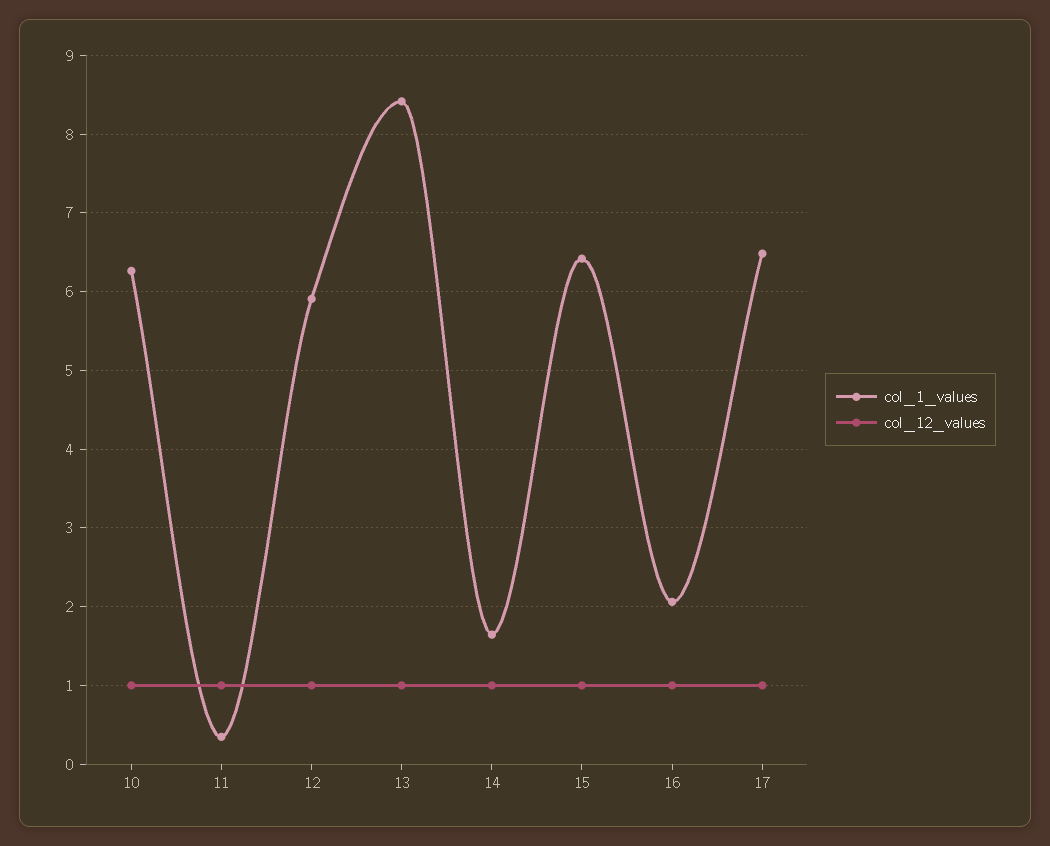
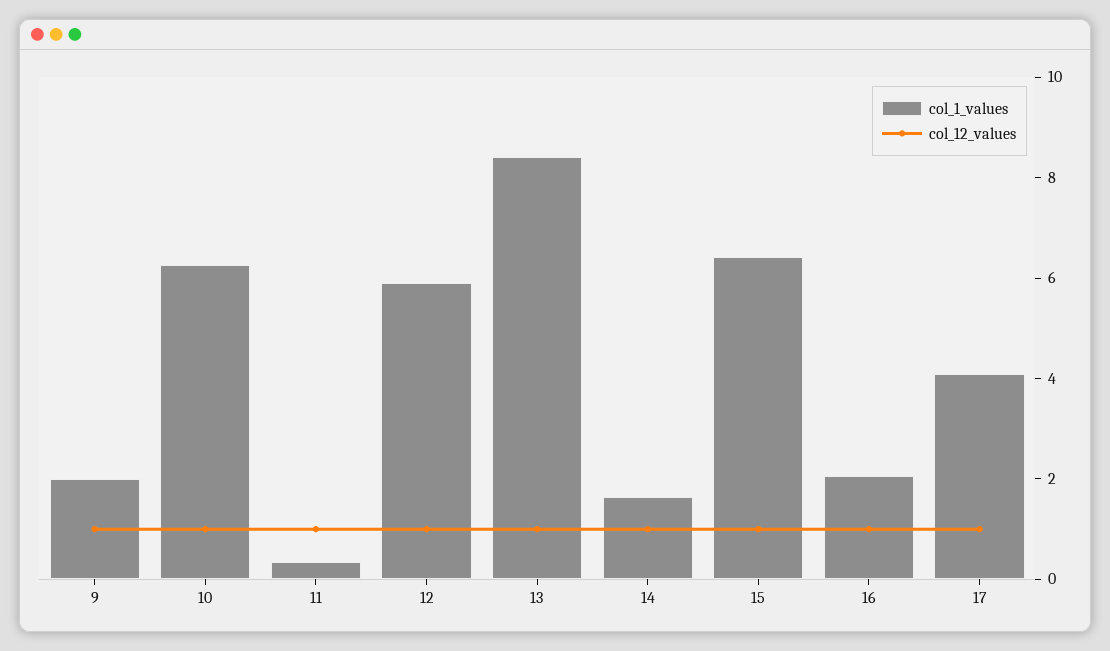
  {
    "col_1_values": {
      "10": 6.3,
      "11": 0.3,
      "12": 5.9,
      "13": 8.4,
      "14": 1.6,
      "15": 6.4,
      "16": 2.1,
-     "17": 6.5
+     "17": 4,
+     "9": 2
    },
    "col_12_values": {
      "10": 1,
      "11": 1,
      "12": 1,
      "13": 1,
      "14": 1,
      "15": 1,
      "16": 1,
-     "17": 1
+     "17": 1,
+     "9": 1
    }
  }

